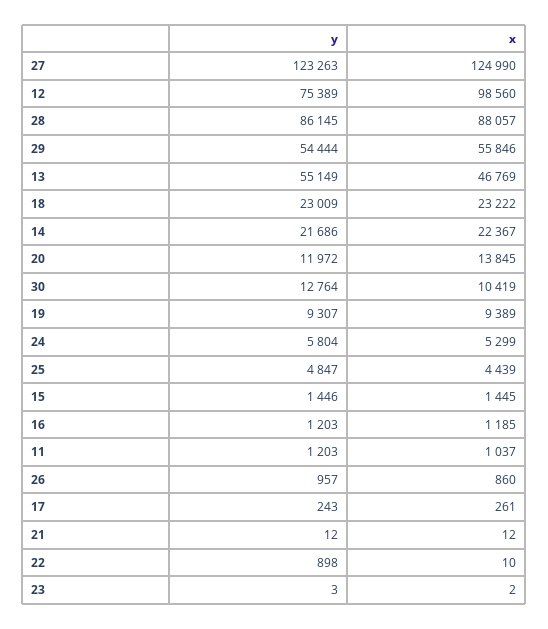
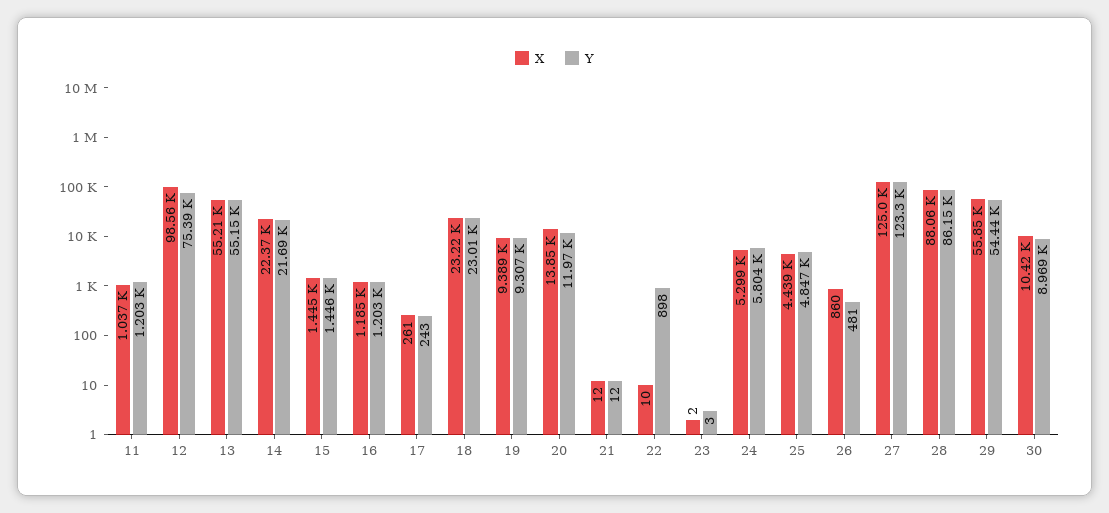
  {
    "y": {
      "27": 123263,
      "12": 75389,
      "28": 86145,
      "29": 54444,
      "13": 55149,
      "18": 23009,
      "14": 21686,
      "20": 11972,
-     "30": 12764,
+     "30": 8969,
      "19": 9307,
      "24": 5804,
      "25": 4847,
      "15": 1446,
      "16": 1203,
      "11": 1203,
-     "26": 957,
+     "26": 481,
      "17": 243,
      "21": 12,
      "22": 898,
      "23": 3
    },
    "x": {
      "27": 124990,
      "12": 98560,
      "28": 88057,
      "29": 55846,
-     "13": 46769,
+     "13": 55210,
      "18": 23222,
      "14": 22367,
      "20": 13845,
      "30": 10419,
      "19": 9389,
      "24": 5299,
      "25": 4439,
      "15": 1445,
      "16": 1185,
      "11": 1037,
      "26": 860,
      "17": 261,
      "21": 12,
      "22": 10,
      "23": 2
    }
  }

